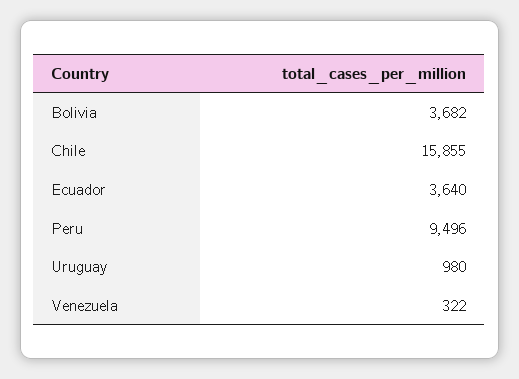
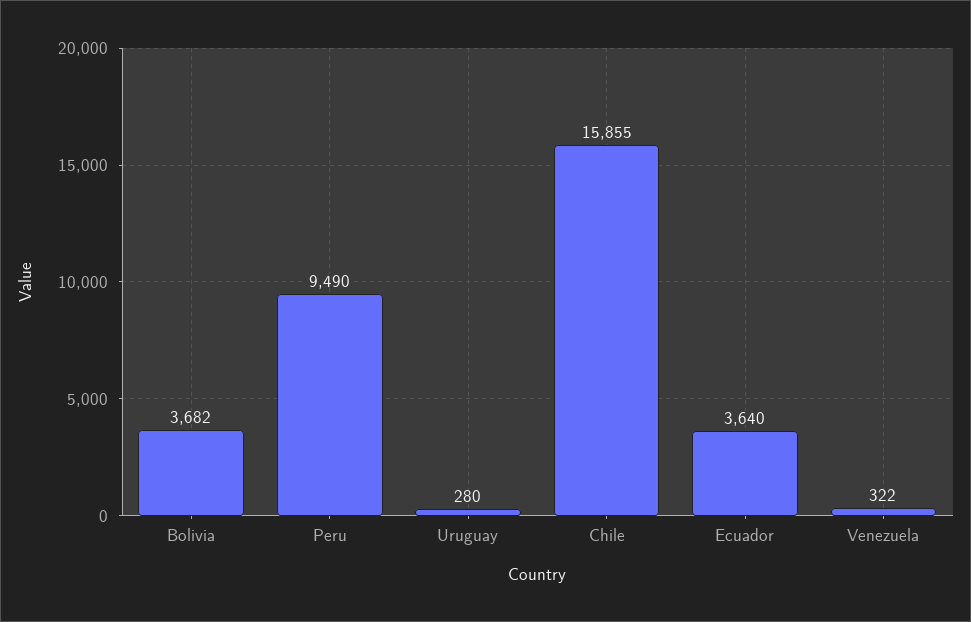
  {
    "Bolivia": 3682,
    "Chile": 15855,
    "Ecuador": 3640,
-   "Peru": 9496,
+   "Peru": 9490,
-   "Uruguay": 980,
+   "Uruguay": 280,
    "Venezuela": 322
  }

